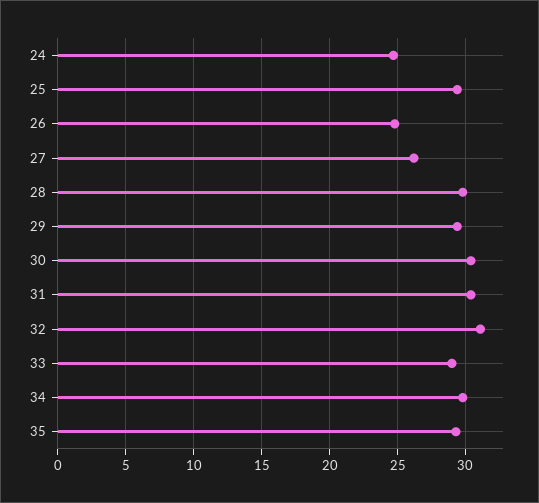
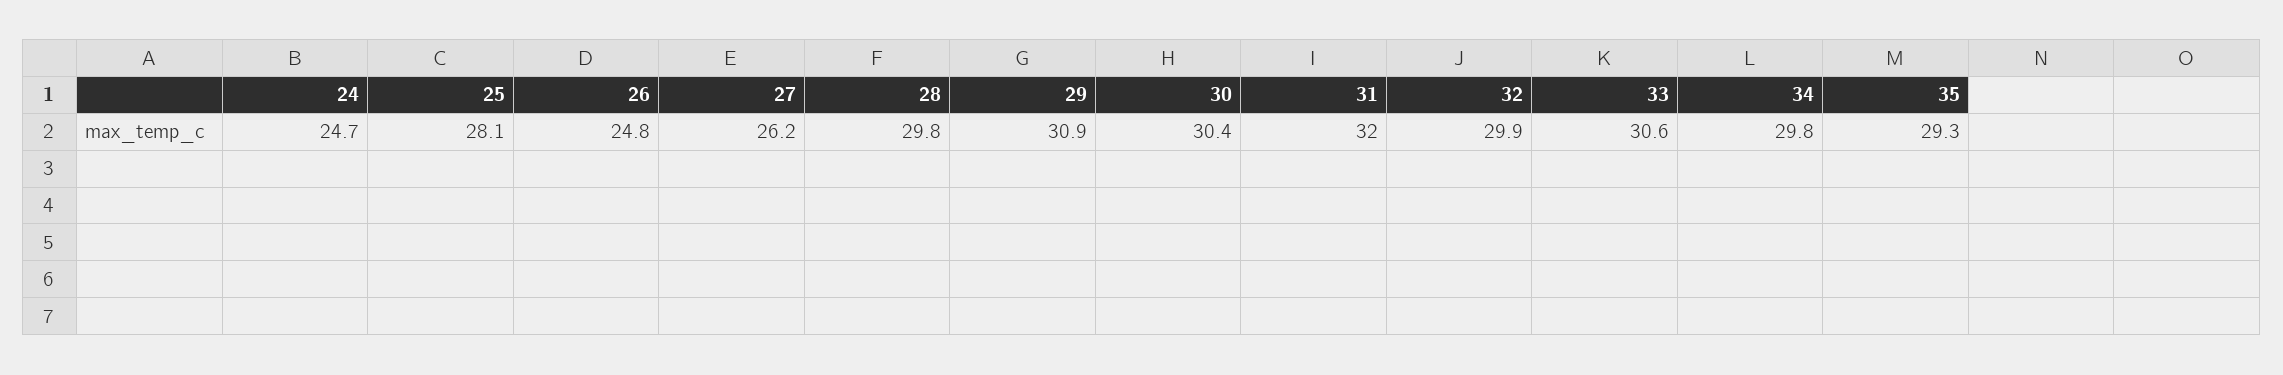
  {
    "24": 24.7,
-   "25": 29.5,
+   "25": 28.1,
    "26": 24.8,
    "27": 26.2,
    "28": 29.8,
-   "29": 29.5,
+   "29": 30.9,
    "30": 30.4,
-   "31": 30.5,
+   "31": 32,
-   "32": 31,
+   "32": 29.9,
-   "33": 29,
+   "33": 30.6,
    "34": 29.8,
    "35": 29.3
  }

